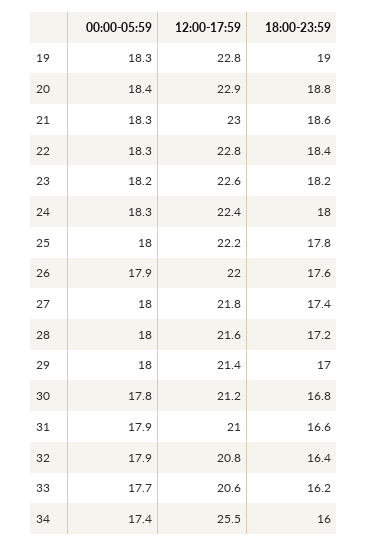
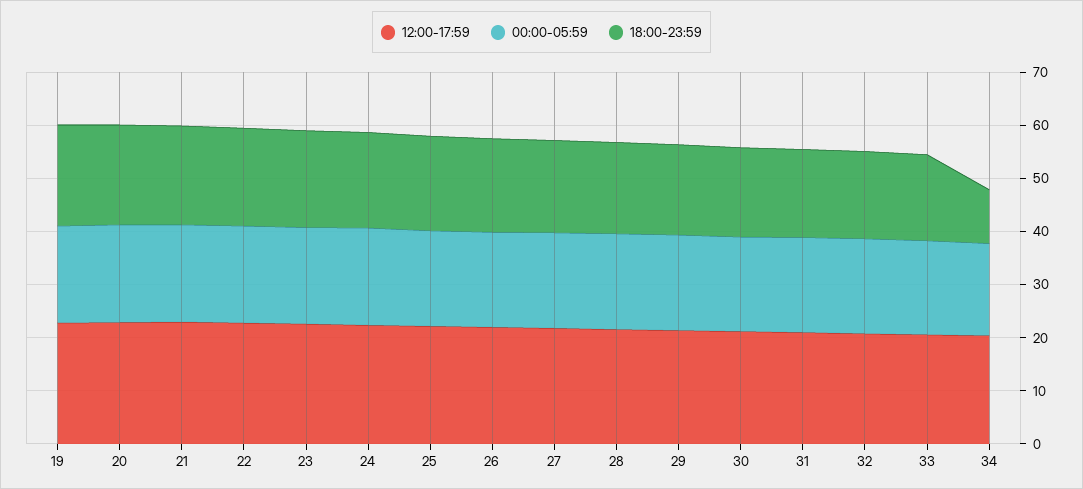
  {
    "00:00-05:59": {
      "19": 18.3,
      "20": 18.4,
      "21": 18.3,
      "22": 18.3,
      "23": 18.2,
      "24": 18.3,
      "25": 18,
      "26": 17.9,
      "27": 18,
      "28": 18,
      "29": 18,
      "30": 17.8,
      "31": 17.9,
      "32": 17.9,
      "33": 17.7,
      "34": 17.4
    },
    "12:00-17:59": {
      "19": 22.8,
      "20": 22.9,
      "21": 23,
      "22": 22.8,
      "23": 22.6,
      "24": 22.4,
      "25": 22.2,
      "26": 22,
      "27": 21.8,
      "28": 21.6,
      "29": 21.4,
      "30": 21.2,
      "31": 21,
      "32": 20.8,
      "33": 20.6,
-     "34": 25.5
+     "34": 20
    },
    "18:00-23:59": {
      "19": 19,
      "20": 18.8,
      "21": 18.6,
      "22": 18.4,
      "23": 18.2,
      "24": 18,
      "25": 17.8,
      "26": 17.6,
      "27": 17.4,
      "28": 17.2,
      "29": 17,
      "30": 16.8,
      "31": 16.6,
      "32": 16.4,
      "33": 16.2,
-     "34": 16
+     "34": 10
    }
  }

